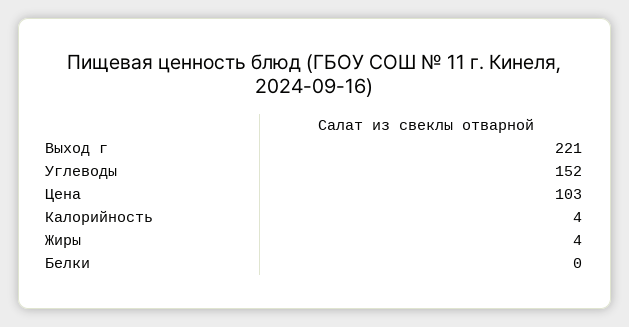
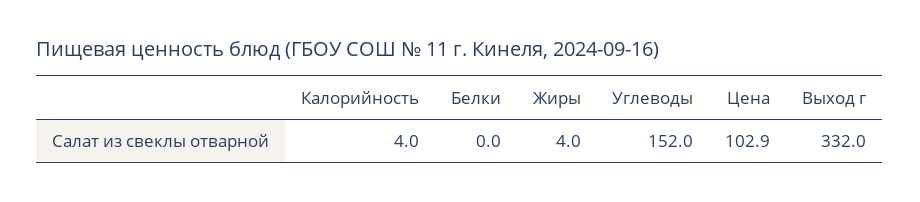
  {
-   "Выход г": 221,
+   "Выход г": 332,
    "Углеводы": 152,
    "Цена": 102.9,
    "Калорийность": 4,
    "Жиры": 4,
    "Белки": 0
  }

